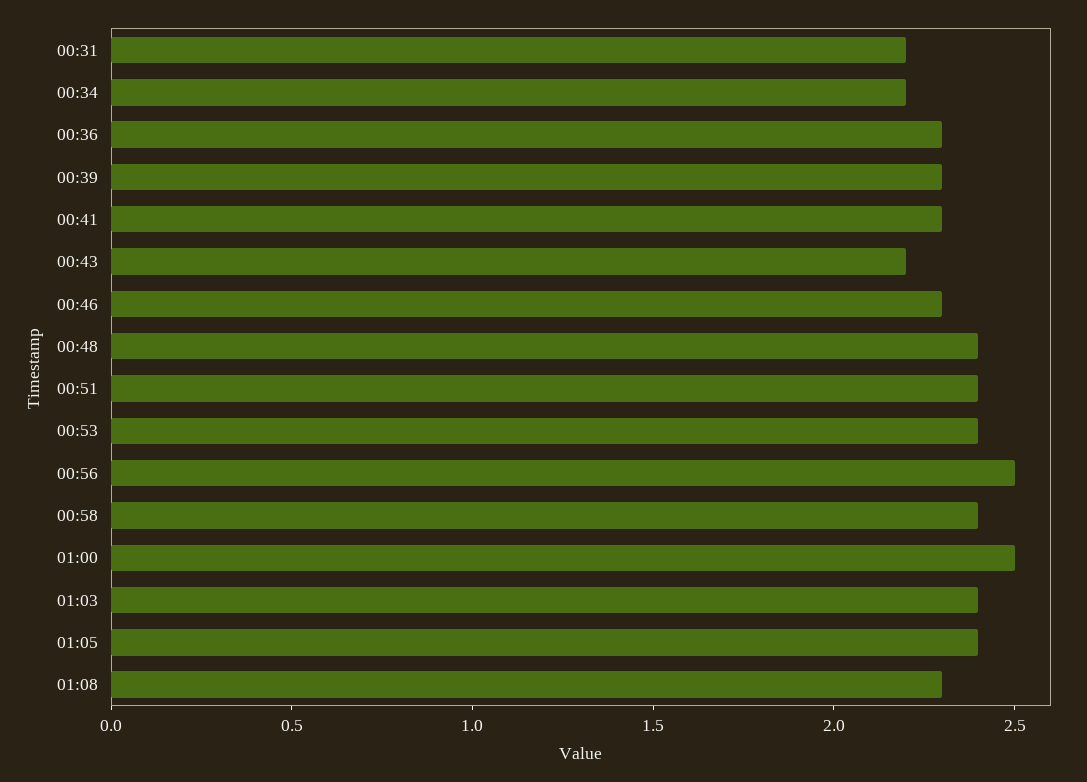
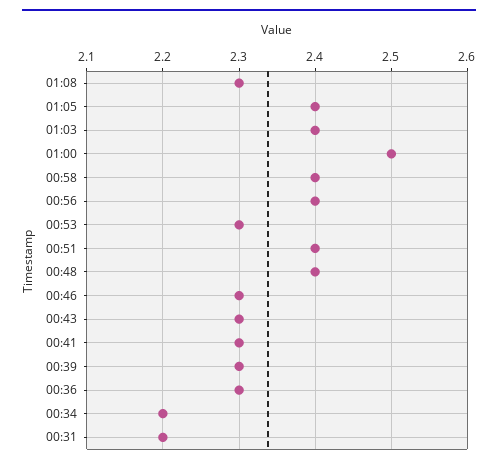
  {
    "00:31": 2.2,
    "00:34": 2.2,
    "00:36": 2.3,
    "00:39": 2.3,
    "00:41": 2.3,
-   "00:43": 2.2,
+   "00:43": 2.3,
    "00:46": 2.3,
    "00:48": 2.4,
    "00:51": 2.4,
-   "00:53": 2.4,
+   "00:53": 2.3,
-   "00:56": 2.5,
+   "00:56": 2.4,
    "00:58": 2.4,
    "01:00": 2.5,
    "01:03": 2.4,
    "01:05": 2.4,
    "01:08": 2.3
  }

